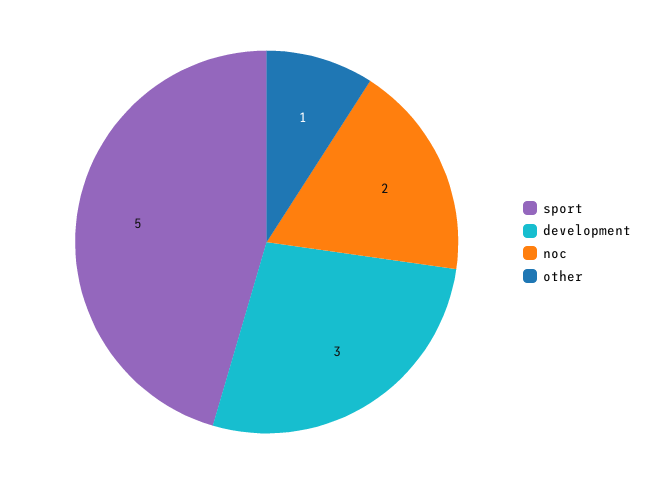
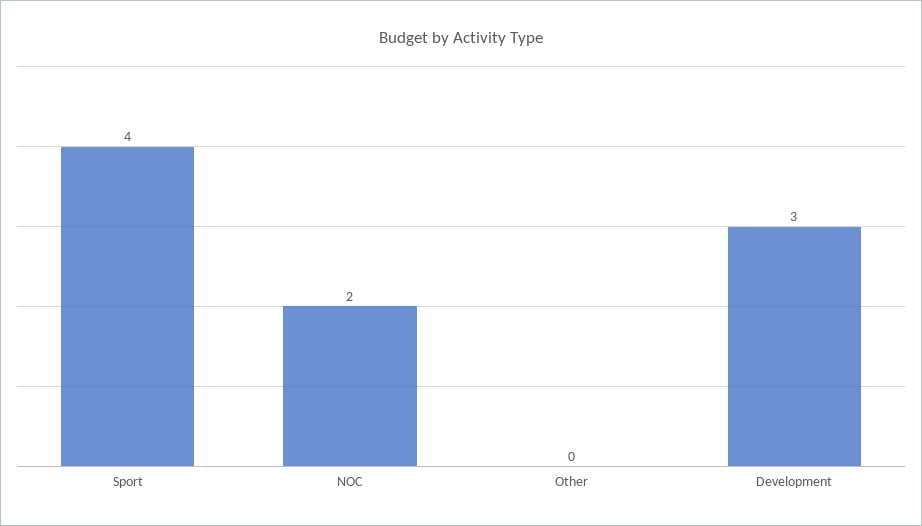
  {
-   "sport": 5,
+   "sport": 4,
    "development": 3,
    "noc": 2,
-   "other": 1
+   "other": 0
  }

